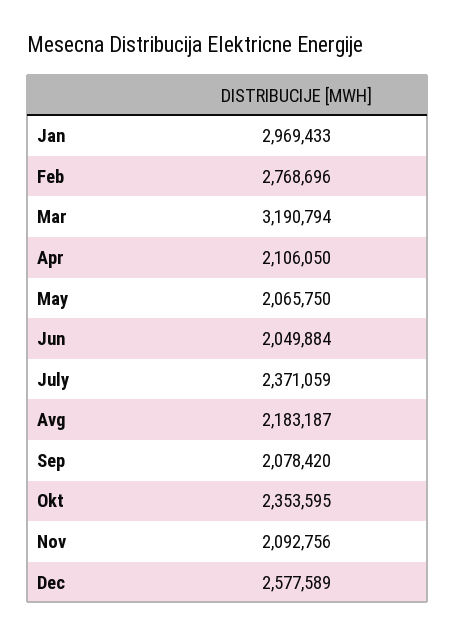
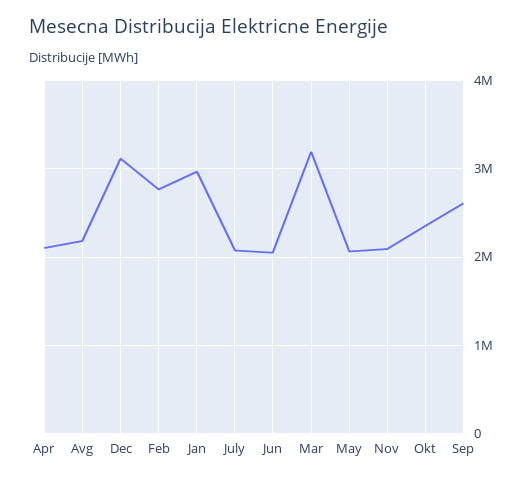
  {
    "Jan": 2969433,
    "Feb": 2768696,
    "Mar": 3190794,
    "Apr": 2106050,
    "May": 2065750,
    "Jun": 2049884,
-   "July": 2371059,
+   "July": 2100000,
    "Avg": 2183187,
-   "Sep": 2078420,
+   "Sep": 2600000,
    "Okt": 2353595,
    "Nov": 2092756,
-   "Dec": 2577589
+   "Dec": 3100000
  }

